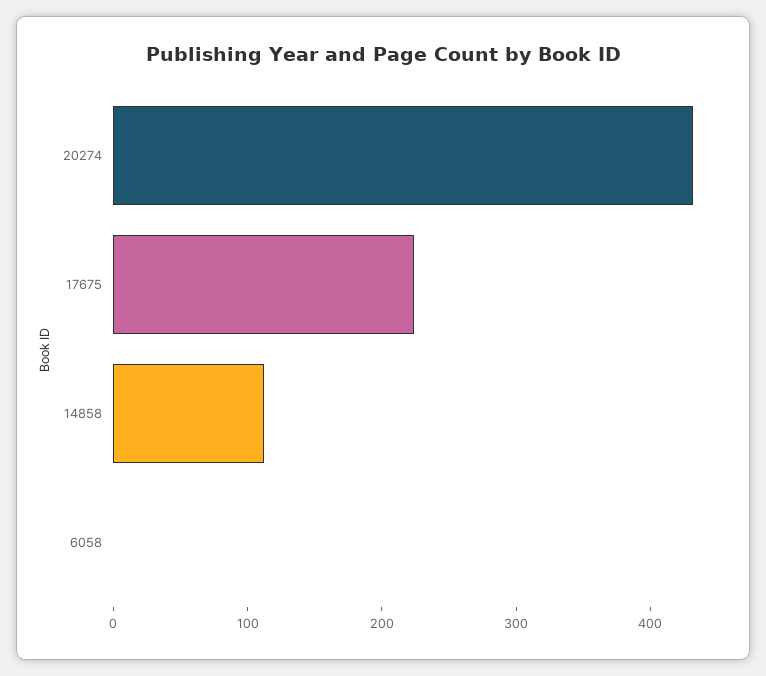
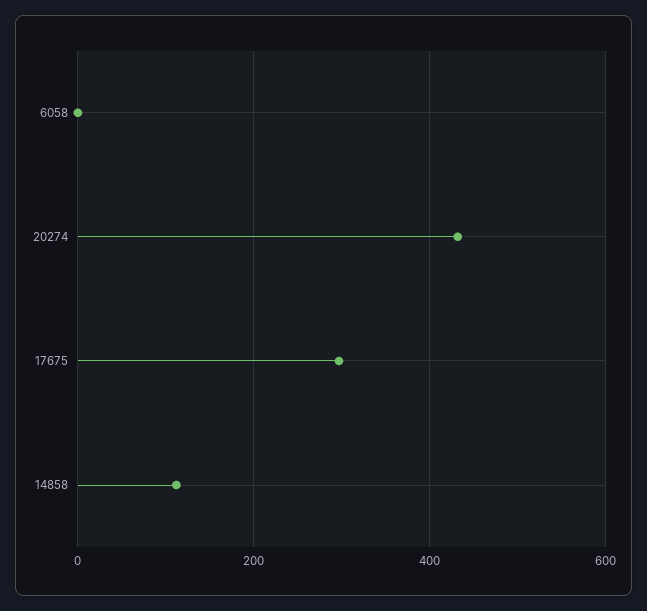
  {
    "20274": 440,
-   "17675": 220,
+   "17675": 300,
    "14858": 120,
    "6058": 0
  }

